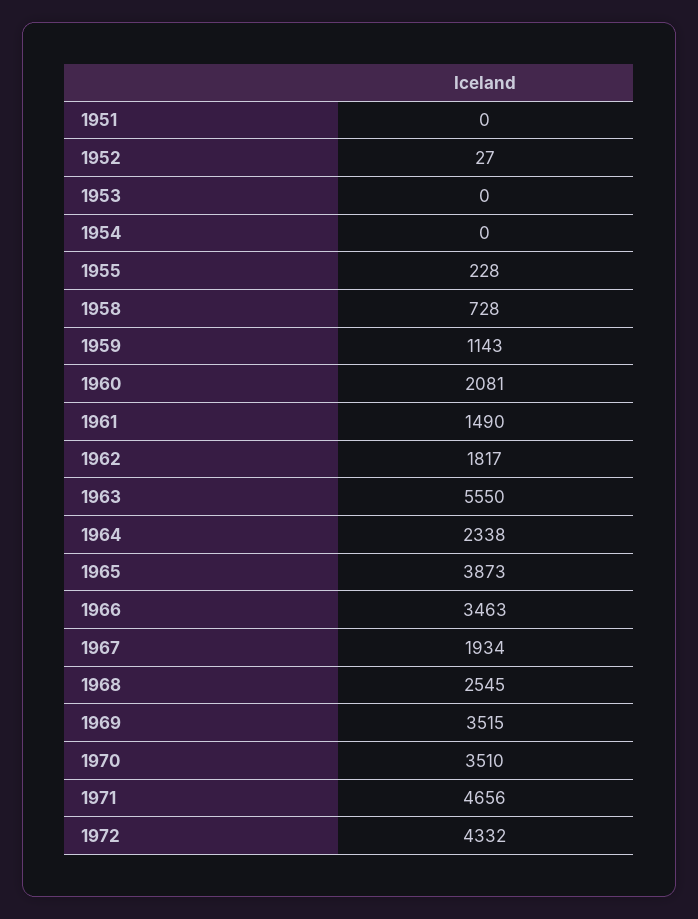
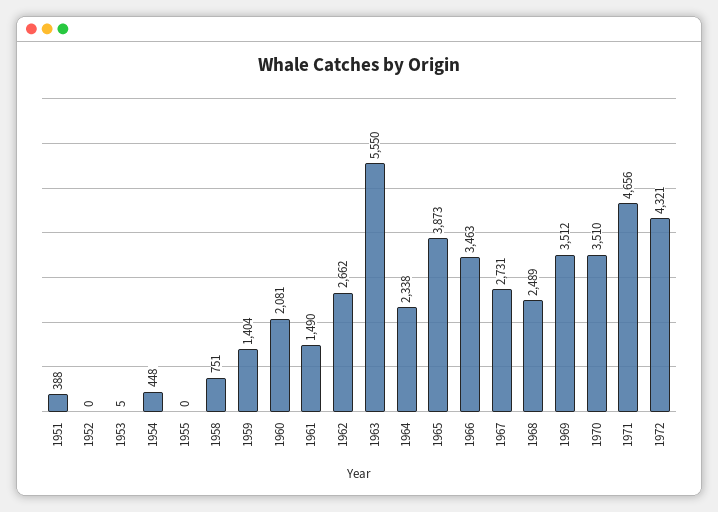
  {
-   "1951": 0,
+   "1951": 388,
-   "1952": 27,
+   "1952": 0,
-   "1953": 0,
+   "1953": 5,
-   "1954": 0,
+   "1954": 448,
-   "1955": 228,
+   "1955": 0,
-   "1958": 728,
+   "1958": 751,
-   "1959": 1143,
+   "1959": 1404,
    "1960": 2081,
    "1961": 1490,
-   "1962": 1817,
+   "1962": 2662,
    "1963": 5550,
    "1964": 2338,
    "1965": 3873,
    "1966": 3463,
-   "1967": 1934,
+   "1967": 2731,
-   "1968": 2545,
+   "1968": 2489,
-   "1969": 3515,
+   "1969": 3512,
    "1970": 3510,
    "1971": 4656,
-   "1972": 4332
+   "1972": 4321
  }

